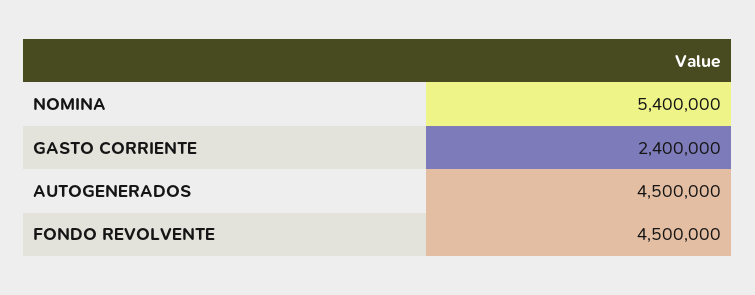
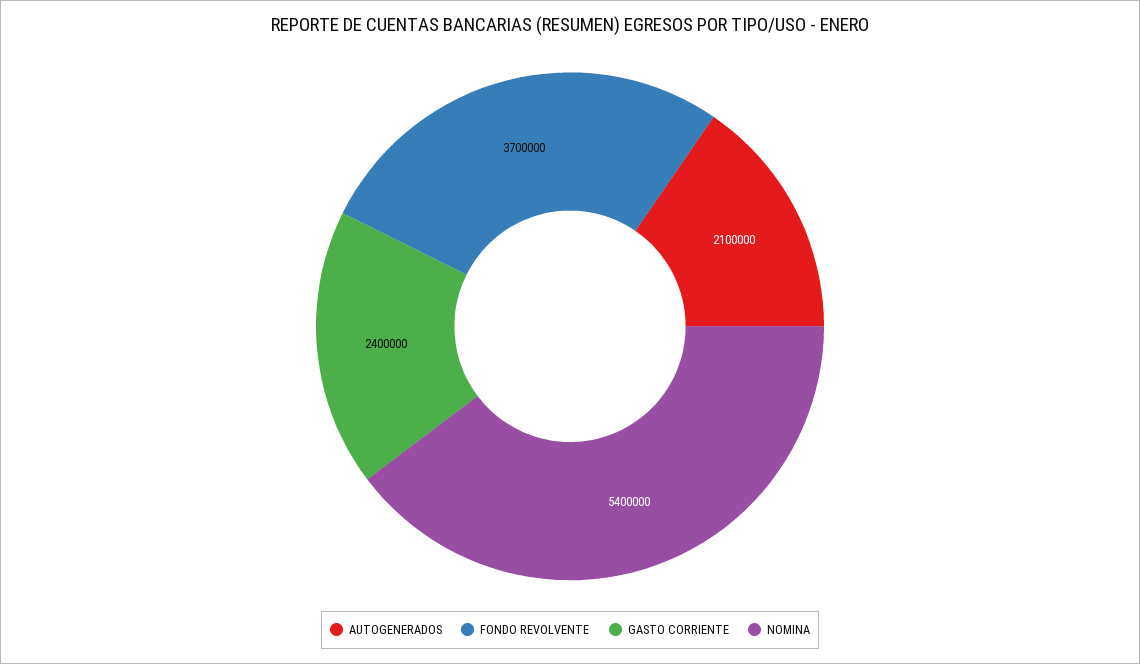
  {
    "NOMINA": 5400000,
    "GASTO CORRIENTE": 2400000,
-   "AUTOGENERADOS": 4500000,
+   "AUTOGENERADOS": 2100000,
-   "FONDO REVOLVENTE": 4500000
+   "FONDO REVOLVENTE": 3700000
  }

